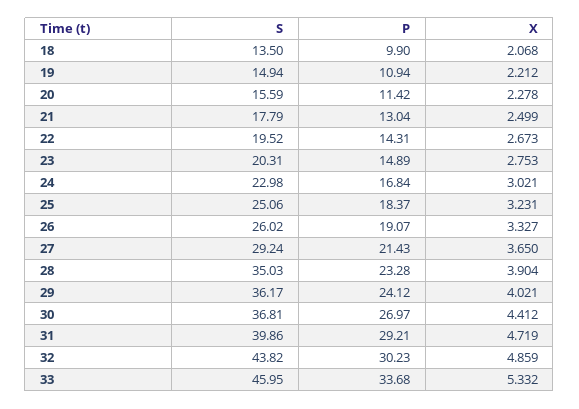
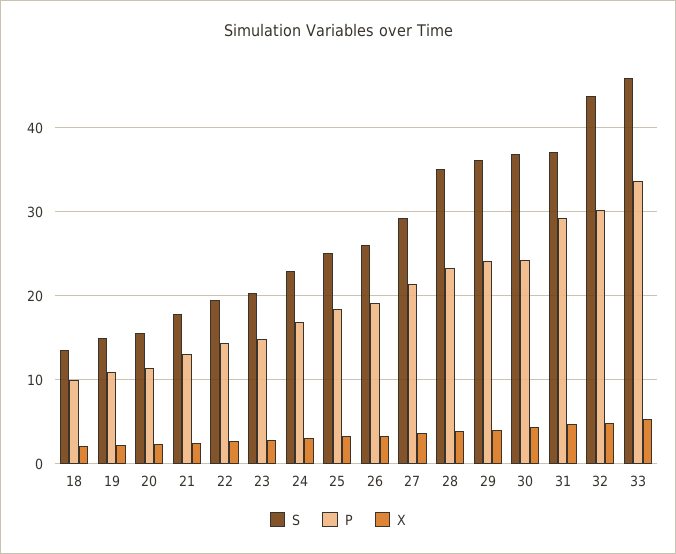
  {
    "S": {
      "18": 13.5,
      "19": 14.94,
      "20": 15.59,
      "21": 17.79,
      "22": 19.52,
      "23": 20.31,
      "24": 22.98,
      "25": 25.06,
      "26": 26.02,
      "27": 29.24,
      "28": 35.03,
      "29": 36.17,
      "30": 36.81,
-     "31": 39.86,
+     "31": 37,
      "32": 43.82,
      "33": 45.95
    },
    "P": {
      "18": 9.9,
      "19": 10.94,
      "20": 11.42,
      "21": 13.04,
      "22": 14.31,
      "23": 14.89,
      "24": 16.84,
      "25": 18.37,
      "26": 19.07,
      "27": 21.43,
      "28": 23.28,
      "29": 24.12,
-     "30": 26.97,
+     "30": 24,
      "31": 29.21,
      "32": 30.23,
      "33": 33.68
    },
    "X": {
      "18": 2.068,
      "19": 2.212,
      "20": 2.278,
      "21": 2.499,
      "22": 2.673,
      "23": 2.753,
      "24": 3.021,
      "25": 3.231,
      "26": 3.327,
      "27": 3.65,
      "28": 3.904,
      "29": 4.021,
      "30": 4.412,
      "31": 4.719,
      "32": 4.859,
      "33": 5.332
    }
  }

